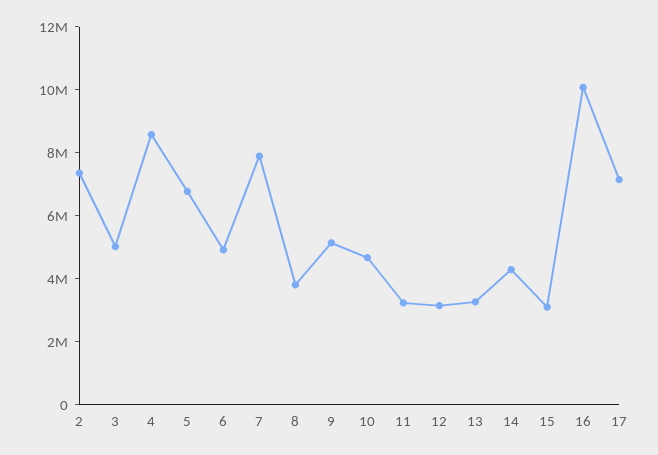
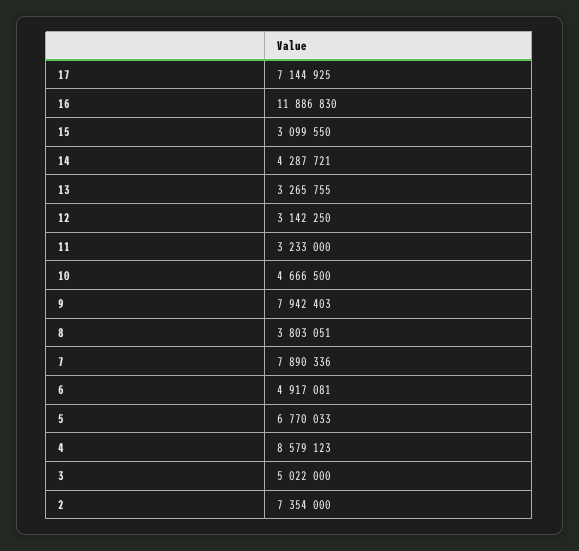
  {
    "2": 7354000,
    "3": 5022000,
    "4": 8579123,
    "5": 6770033,
    "6": 4917081,
    "7": 7890336,
    "8": 3803051,
-   "9": 5000000,
+   "9": 7942403,
    "10": 4666500,
    "11": 3233000,
    "12": 3142250,
    "13": 3265755,
    "14": 4287721,
    "15": 3099550,
-   "16": 10000000,
+   "16": 11886830,
    "17": 7144925
  }

